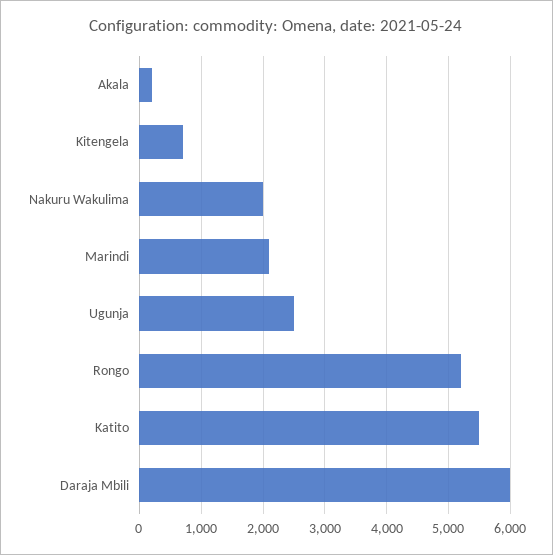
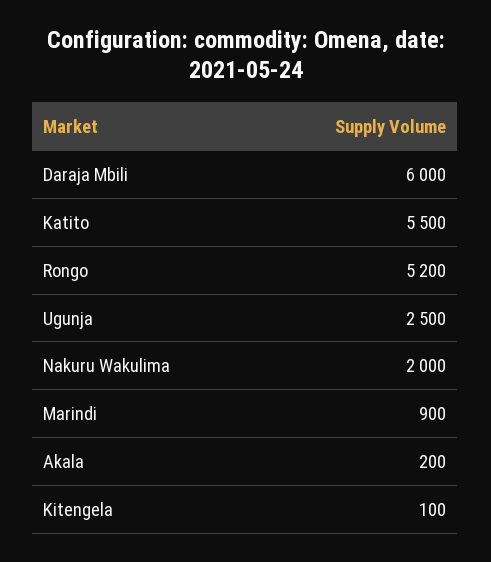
  {
    "Akala": 200,
-   "Kitengela": 700,
+   "Kitengela": 100,
    "Nakuru Wakulima": 2000,
-   "Marindi": 2100,
+   "Marindi": 900,
    "Ugunja": 2500,
    "Rongo": 5200,
    "Katito": 5500,
    "Daraja Mbili": 6000
  }

